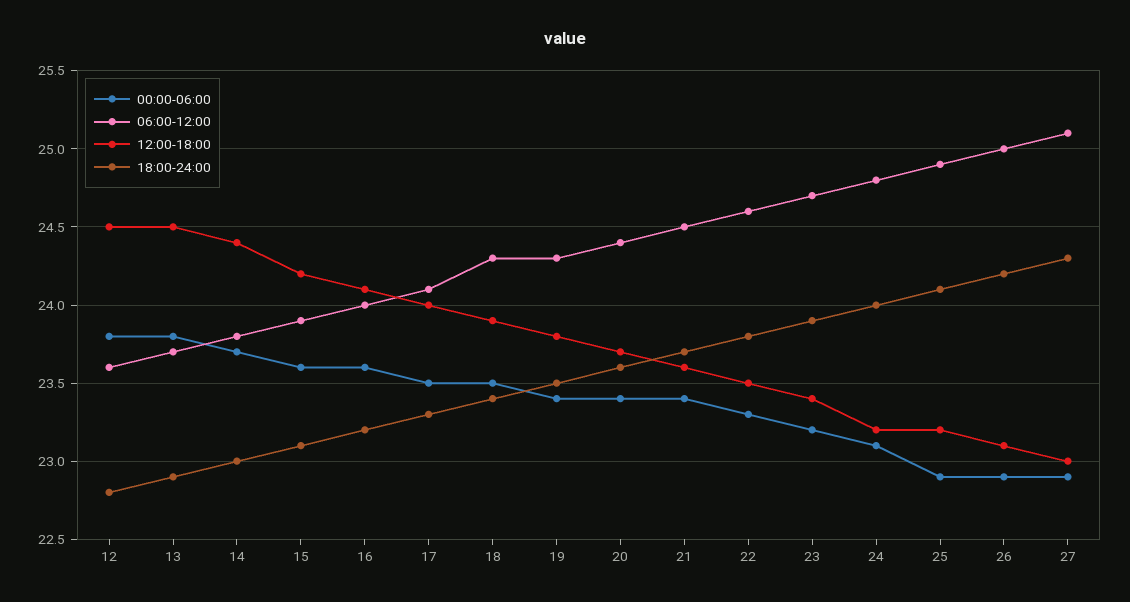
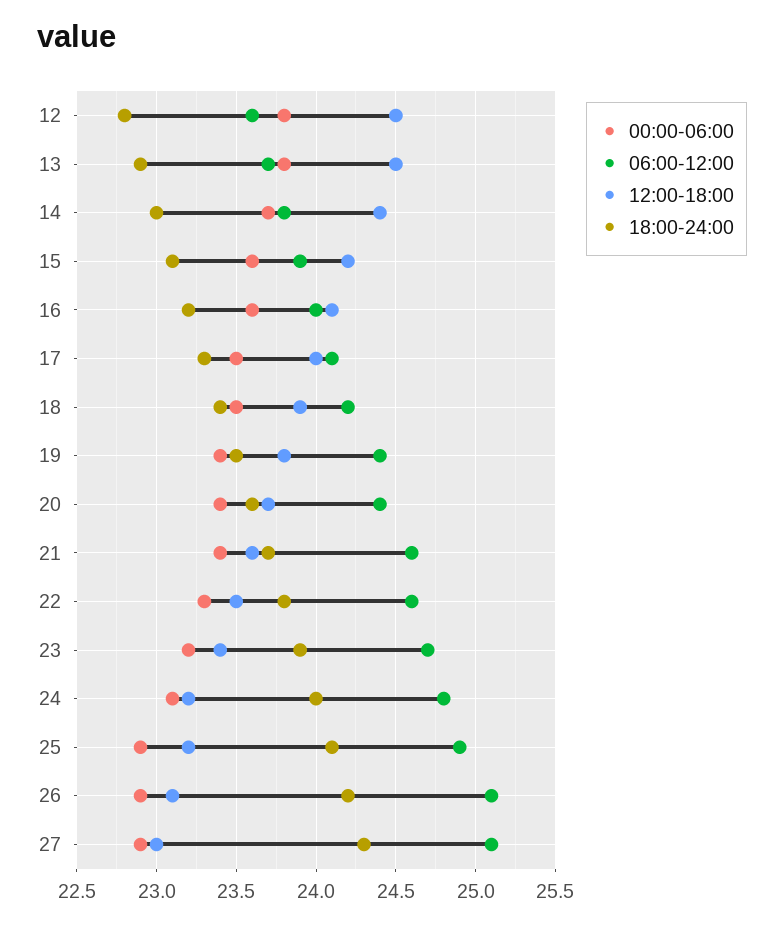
  {
    "00:00-06:00": {
      "12": 23.8,
      "13": 23.8,
      "14": 23.7,
      "15": 23.6,
      "16": 23.6,
      "17": 23.5,
      "18": 23.5,
      "19": 23.4,
      "20": 23.4,
      "21": 23.4,
      "22": 23.3,
      "23": 23.2,
      "24": 23.1,
      "25": 22.9,
      "26": 22.9,
      "27": 22.9
    },
    "06:00-12:00": {
      "12": 23.6,
      "13": 23.7,
      "14": 23.8,
      "15": 23.9,
      "16": 24,
      "17": 24.1,
-     "18": 24.3,
+     "18": 24.2,
-     "19": 24.3,
+     "19": 24.4,
      "20": 24.4,
-     "21": 24.5,
+     "21": 24.6,
      "22": 24.6,
      "23": 24.7,
      "24": 24.8,
      "25": 24.9,
-     "26": 25,
+     "26": 25.1,
      "27": 25.1
    },
    "12:00-18:00": {
      "12": 24.5,
      "13": 24.5,
      "14": 24.4,
      "15": 24.2,
      "16": 24.1,
      "17": 24,
      "18": 23.9,
      "19": 23.8,
      "20": 23.7,
      "21": 23.6,
      "22": 23.5,
      "23": 23.4,
      "24": 23.2,
      "25": 23.2,
      "26": 23.1,
      "27": 23
    },
    "18:00-24:00": {
      "12": 22.8,
      "13": 22.9,
      "14": 23,
      "15": 23.1,
      "16": 23.2,
      "17": 23.3,
      "18": 23.4,
      "19": 23.5,
      "20": 23.6,
      "21": 23.7,
      "22": 23.8,
      "23": 23.9,
      "24": 24,
      "25": 24.1,
      "26": 24.2,
      "27": 24.3
    }
  }

